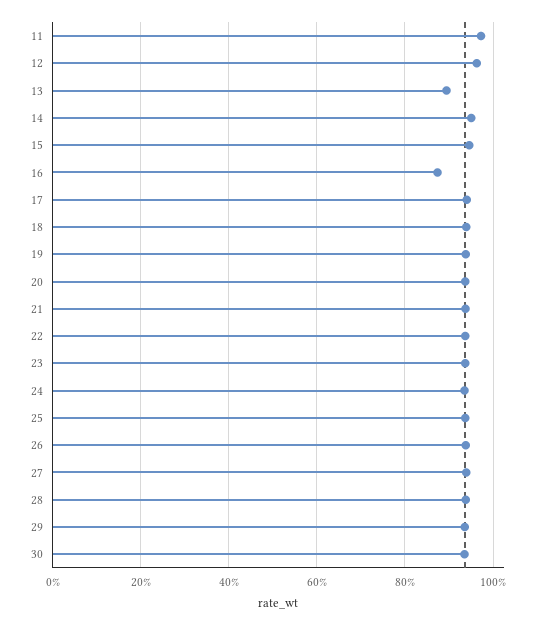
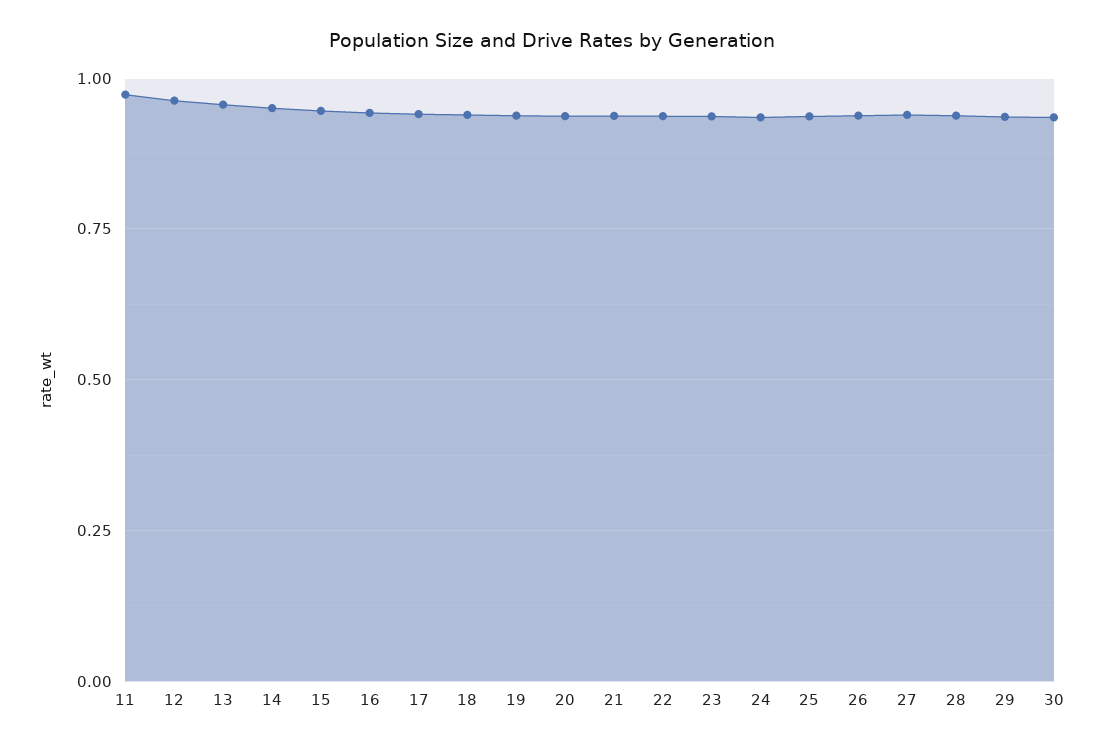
  {
    "11": 0.98,
    "12": 0.96,
-   "13": 0.9,
+   "13": 0.95,
    "14": 0.96,
    "15": 0.94,
-   "16": 0.88,
+   "16": 0.95,
    "17": 0.94,
    "18": 0.94,
    "19": 0.94,
    "20": 0.94,
    "21": 0.94,
    "22": 0.94,
    "23": 0.94,
    "24": 0.94,
    "25": 0.94,
    "26": 0.94,
    "27": 0.94,
    "28": 0.94,
    "29": 0.94,
    "30": 0.94
  }

